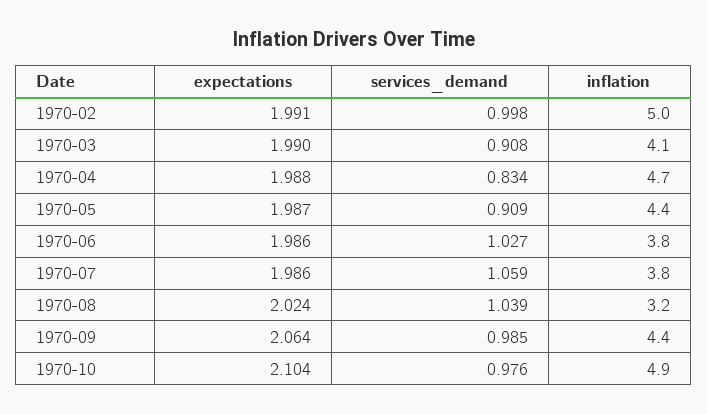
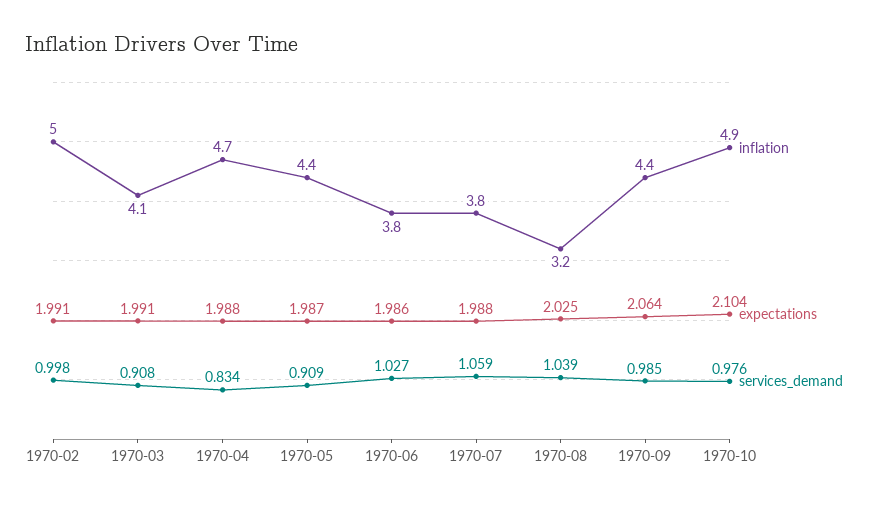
  {
    "expectations": {
      "1970-02": 1.991,
-     "1970-03": 1.99,
+     "1970-03": 1.991,
      "1970-04": 1.988,
      "1970-05": 1.987,
      "1970-06": 1.986,
-     "1970-07": 1.986,
+     "1970-07": 1.988,
-     "1970-08": 2.024,
+     "1970-08": 2.025,
      "1970-09": 2.064,
      "1970-10": 2.104
    },
    "services_demand": {
      "1970-02": 0.998,
      "1970-03": 0.908,
      "1970-04": 0.834,
      "1970-05": 0.909,
      "1970-06": 1.027,
      "1970-07": 1.059,
      "1970-08": 1.039,
      "1970-09": 0.985,
      "1970-10": 0.976
    },
    "inflation": {
      "1970-02": 5,
      "1970-03": 4.1,
      "1970-04": 4.7,
      "1970-05": 4.4,
      "1970-06": 3.8,
      "1970-07": 3.8,
      "1970-08": 3.2,
      "1970-09": 4.4,
      "1970-10": 4.9
    }
  }

